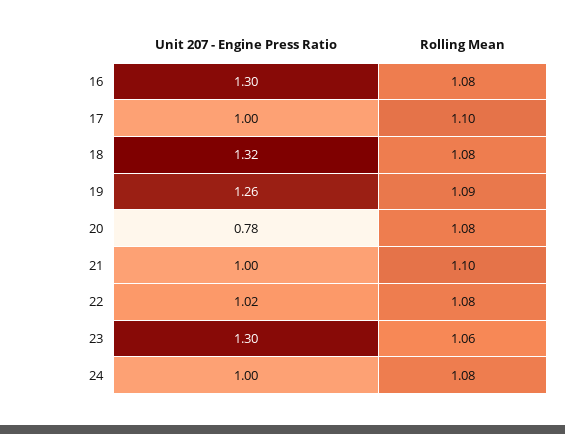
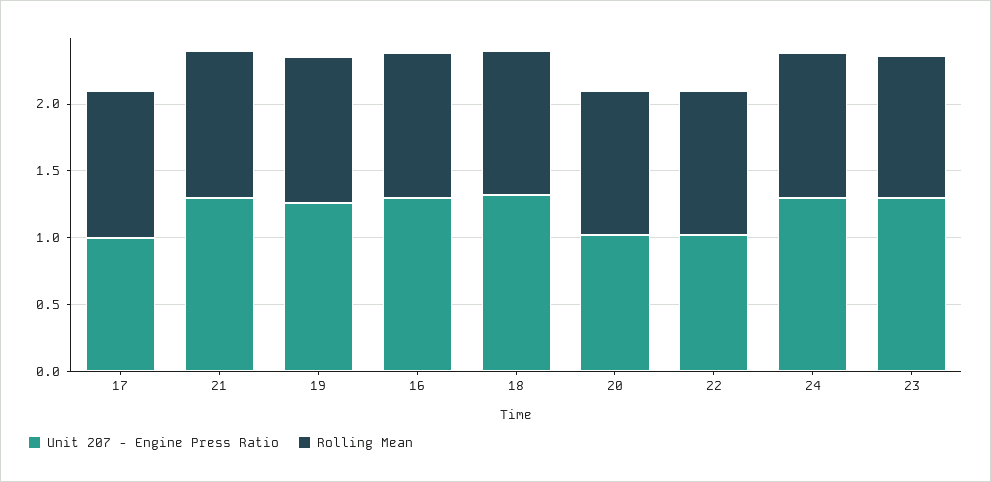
  {
    "Unit 207 - Engine Press Ratio": {
      "16": 1.3,
      "17": 1,
      "18": 1.32,
      "19": 1.26,
-     "20": 0.78,
+     "20": 1,
-     "21": 1,
+     "21": 1.3,
      "22": 1.02,
      "23": 1.3,
-     "24": 1
+     "24": 1.3
    },
    "Rolling Mean": {
      "16": 1.08,
      "17": 1.1,
      "18": 1.08,
      "19": 1.09,
      "20": 1.08,
      "21": 1.1,
      "22": 1.08,
      "23": 1.06,
      "24": 1.08
    }
  }

